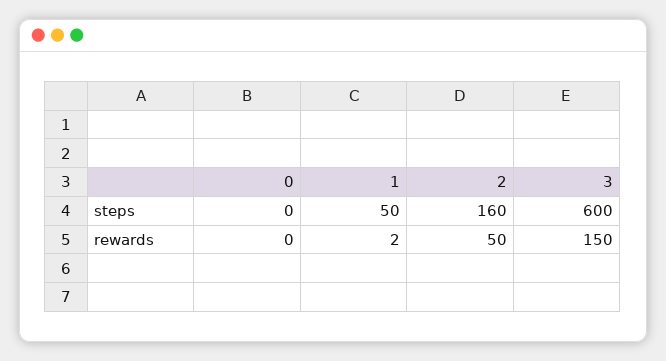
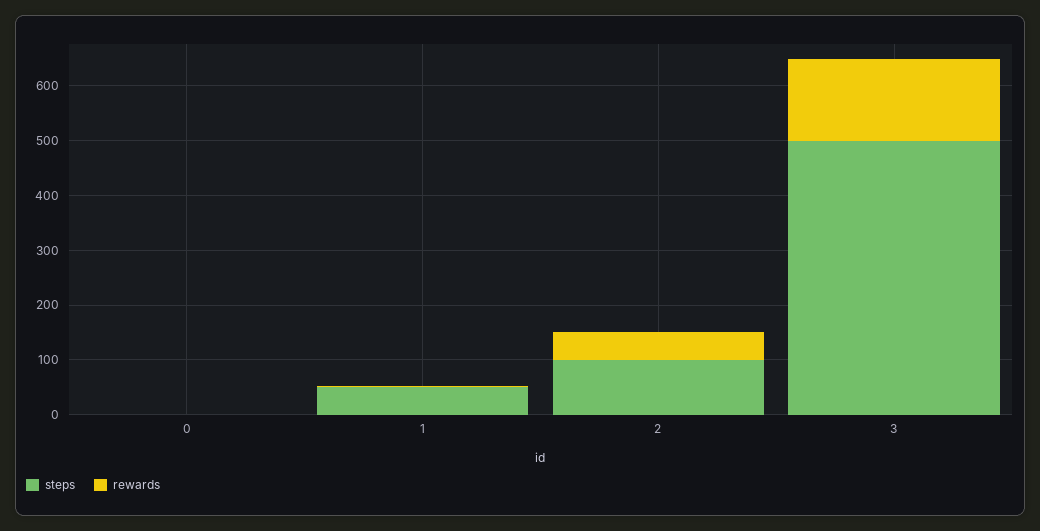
  {
    "steps": {
      "0": 0,
      "1": 50,
-     "2": 160,
+     "2": 100,
-     "3": 600
+     "3": 500
    },
    "rewards": {
      "0": 0,
      "1": 2,
      "2": 50,
      "3": 150
    }
  }

